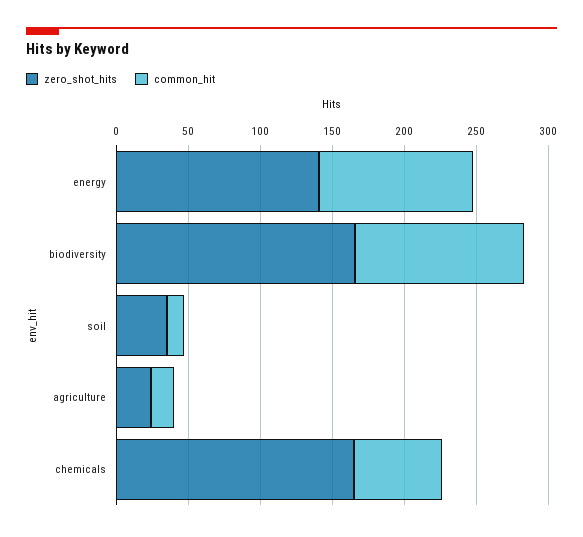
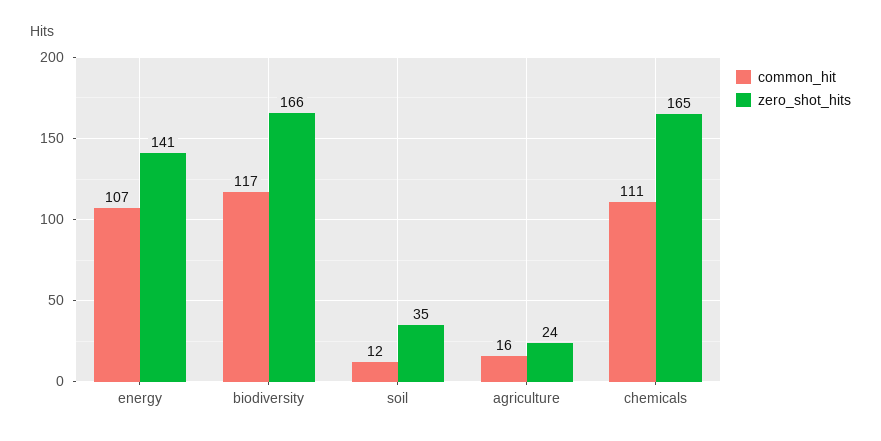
  {
    "zero_shot_hits": {
      "energy": 141,
      "biodiversity": 166,
      "soil": 35,
      "agriculture": 24,
      "chemicals": 165
    },
    "common_hit": {
      "energy": 107,
      "biodiversity": 117,
      "soil": 12,
      "agriculture": 16,
-     "chemicals": 60
+     "chemicals": 111
    }
  }

